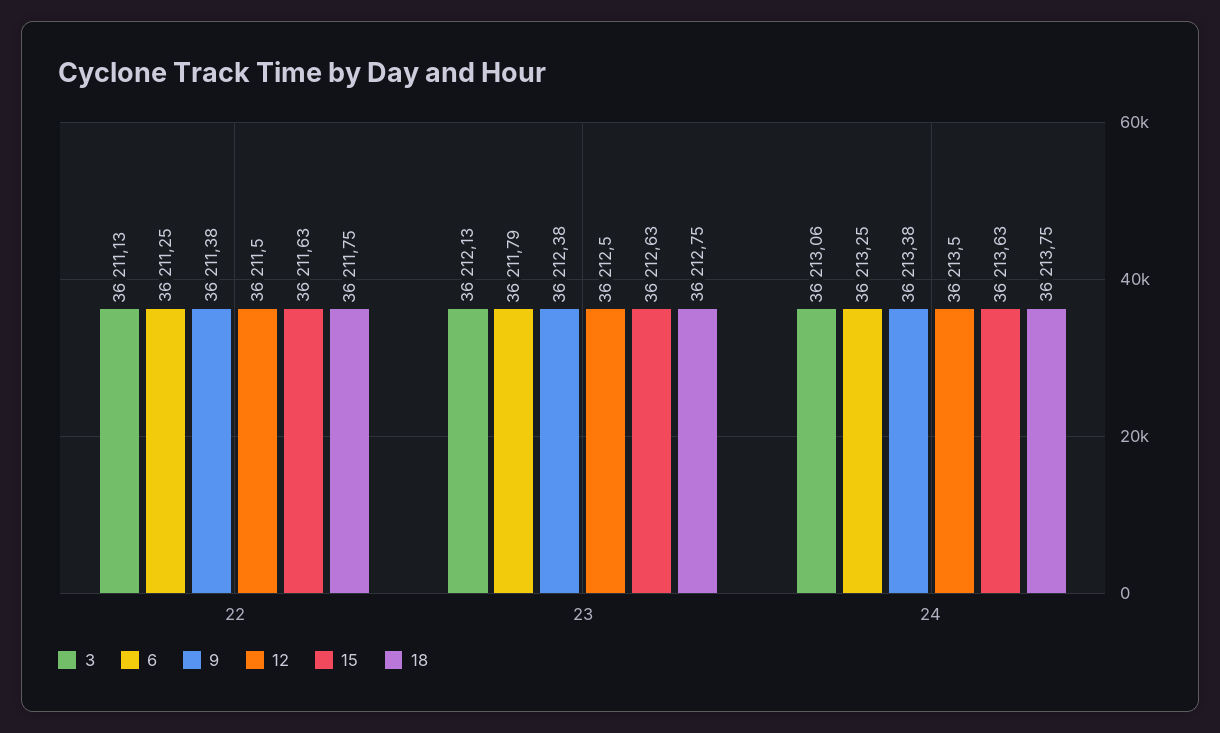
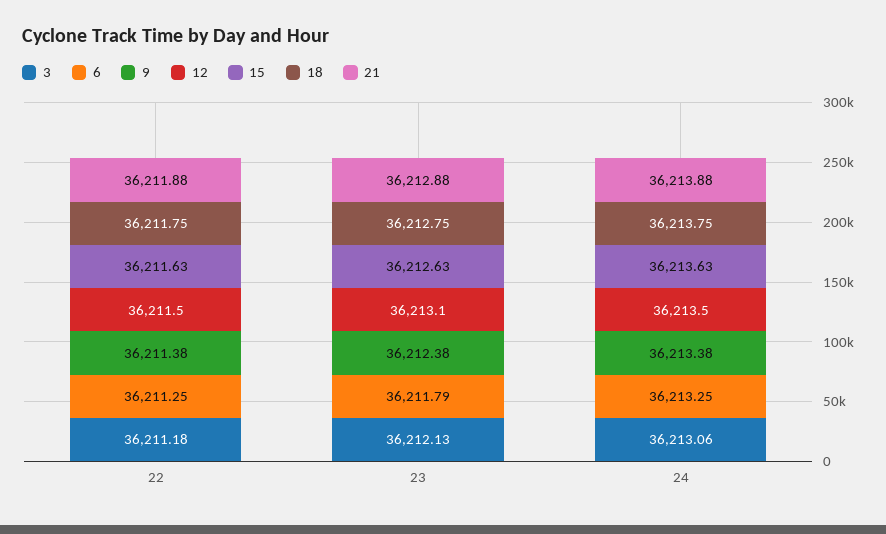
  {
    "3": {
-     "22": 36211.13,
+     "22": 36211.18,
      "23": 36212.13,
      "24": 36213.06
    },
    "6": {
      "22": 36211.25,
      "23": 36211.79,
      "24": 36213.25
    },
    "9": {
      "22": 36211.38,
      "23": 36212.38,
      "24": 36213.38
    },
    "12": {
      "22": 36211.5,
-     "23": 36212.5,
+     "23": 36213.1,
      "24": 36213.5
    },
    "15": {
      "22": 36211.63,
      "23": 36212.63,
      "24": 36213.63
    },
    "18": {
      "22": 36211.75,
      "23": 36212.75,
      "24": 36213.75
-   }
+   },
+   "21": {
+     "22": 36211.88,
+     "23": 36212.88,
+     "24": 36213.88
+   }
  }

